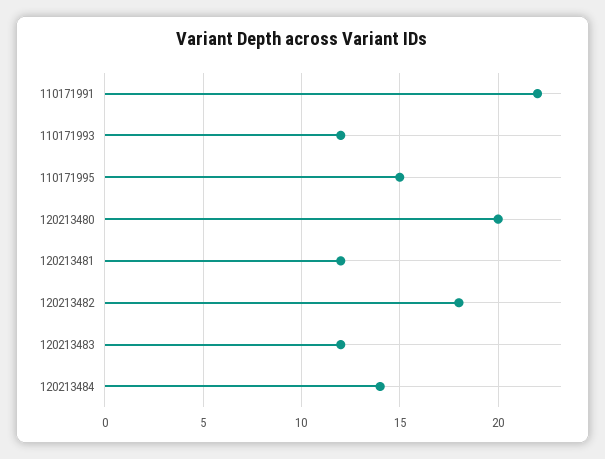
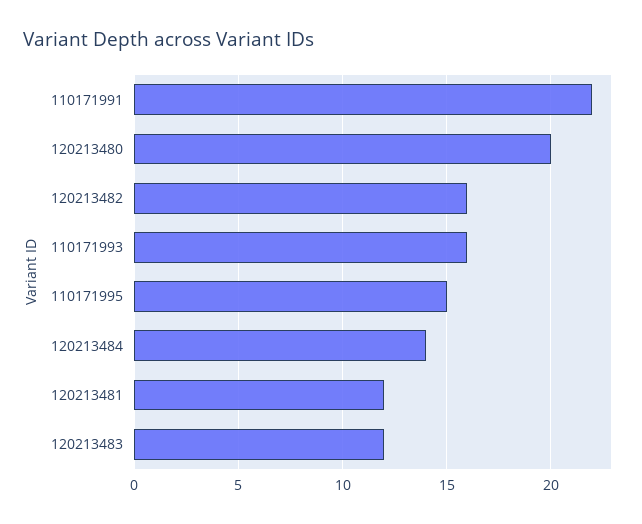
  {
    "110171991": 22,
-   "110171993": 12,
+   "110171993": 16,
    "110171995": 15,
    "120213480": 20,
    "120213481": 12,
-   "120213482": 18,
+   "120213482": 16,
    "120213483": 12,
    "120213484": 14
  }

